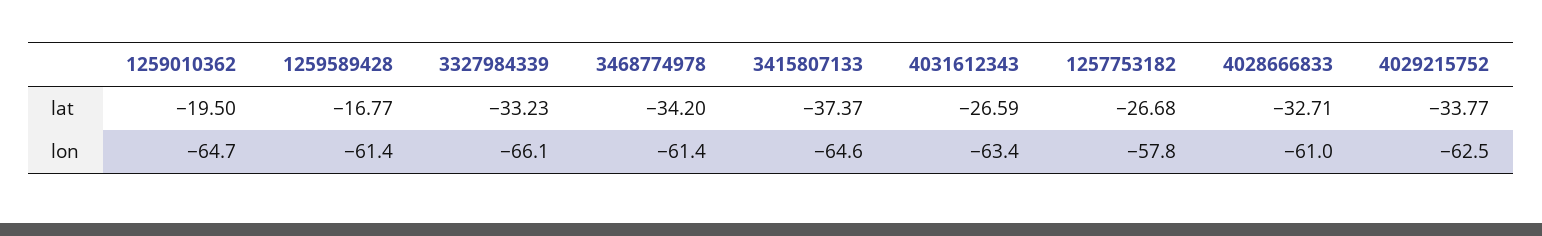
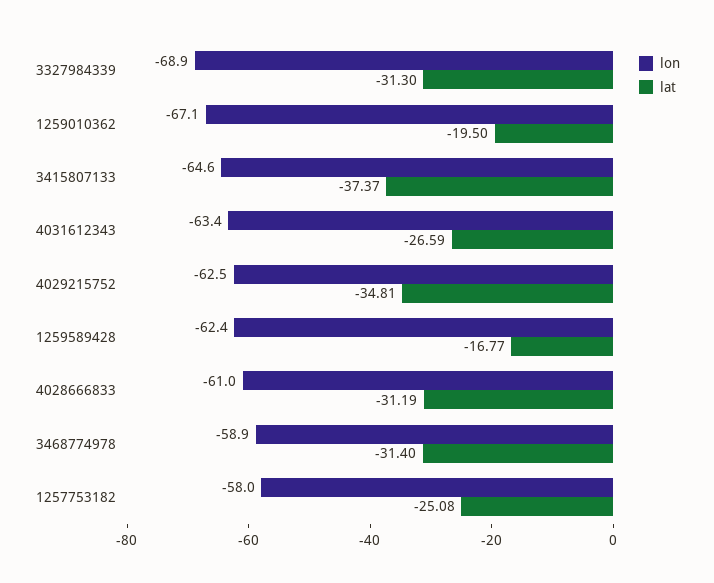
  {
    "lat": {
      "1259010362": -19.5,
      "1259589428": -16.77,
-     "3327984339": -33.23,
+     "3327984339": -31.3,
-     "3468774978": -34.2,
+     "3468774978": -31.4,
      "3415807133": -37.37,
      "4031612343": -26.59,
-     "1257753182": -26.68,
+     "1257753182": -25.08,
-     "4028666833": -32.71,
+     "4028666833": -31.19,
-     "4029215752": -33.77
+     "4029215752": -34.81
    },
    "lon": {
-     "1259010362": -64.7,
+     "1259010362": -67.1,
-     "1259589428": -61.4,
+     "1259589428": -62.4,
-     "3327984339": -66.1,
+     "3327984339": -68.9,
-     "3468774978": -61.4,
+     "3468774978": -58.9,
      "3415807133": -64.6,
      "4031612343": -63.4,
-     "1257753182": -57.8,
+     "1257753182": -58,
      "4028666833": -61,
      "4029215752": -62.5
    }
  }

